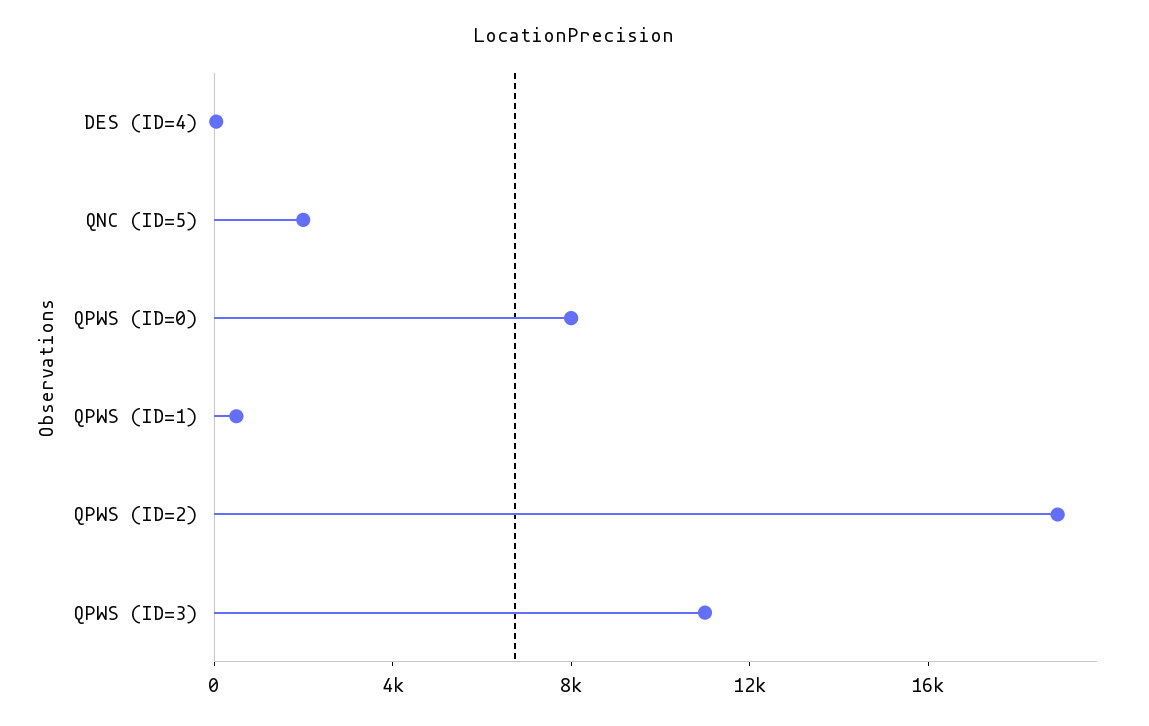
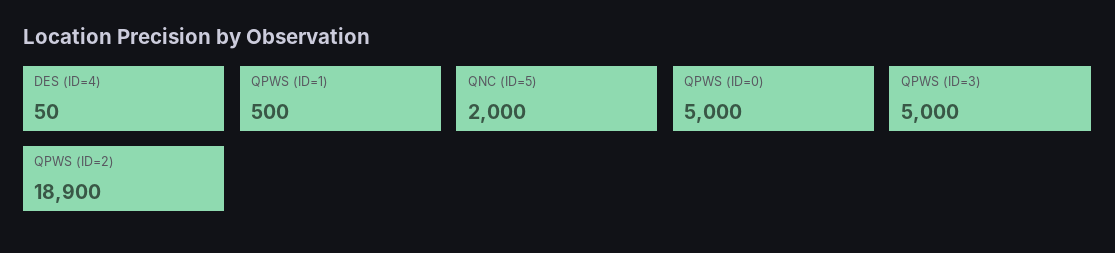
  {
    "DES (ID=4)": 50,
    "QNC (ID=5)": 2000,
-   "QPWS (ID=0)": 8000,
+   "QPWS (ID=0)": 5000,
    "QPWS (ID=1)": 500,
    "QPWS (ID=2)": 18900,
-   "QPWS (ID=3)": 11000
+   "QPWS (ID=3)": 5000
  }

